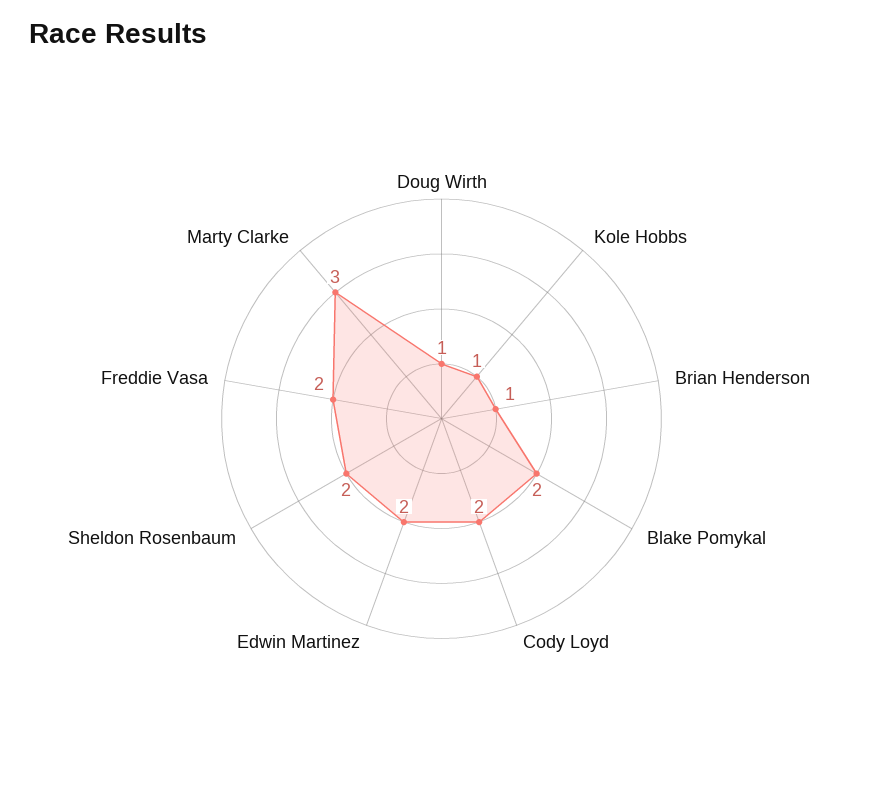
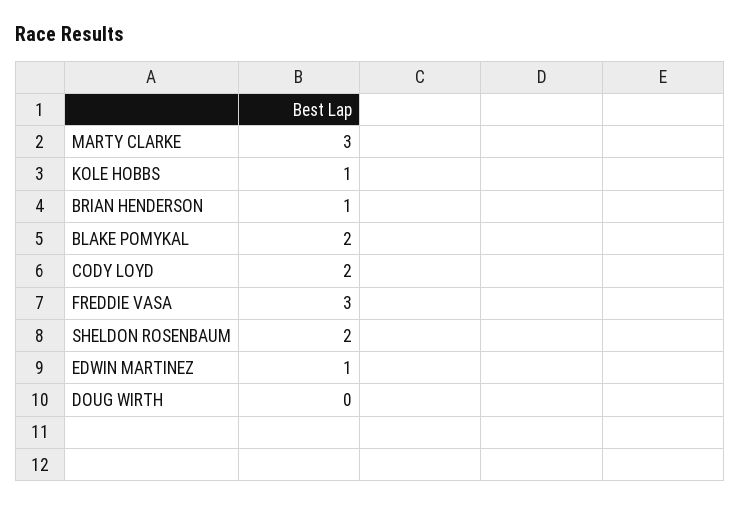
  {
-   "Doug Wirth": 1,
+   "Doug Wirth": 0,
    "Kole Hobbs": 1,
    "Brian Henderson": 1,
    "Blake Pomykal": 2,
    "Cody Loyd": 2,
-   "Edwin Martinez": 2,
+   "Edwin Martinez": 1,
    "Sheldon Rosenbaum": 2,
-   "Freddie Vasa": 2,
+   "Freddie Vasa": 3,
    "Marty Clarke": 3
  }

